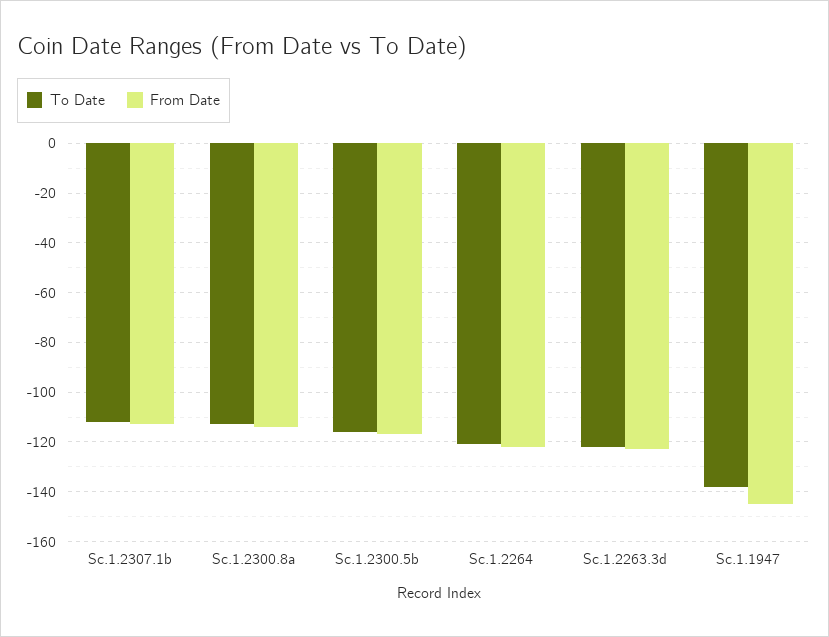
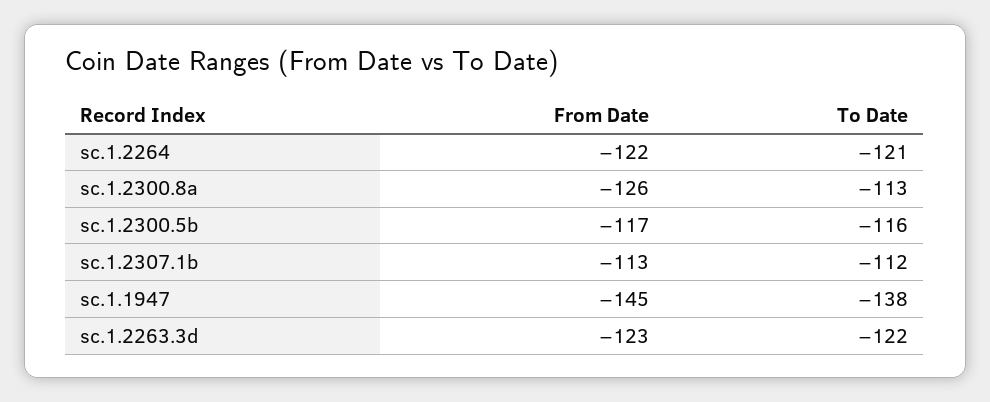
  {
    "To Date": {
      "Sc.1.2307.1b": -112,
      "Sc.1.2300.8a": -113,
      "Sc.1.2300.5b": -116,
      "Sc.1.2264": -121,
      "Sc.1.2263.3d": -122,
      "Sc.1.1947": -138
    },
    "From Date": {
      "Sc.1.2307.1b": -113,
-     "Sc.1.2300.8a": -115,
+     "Sc.1.2300.8a": -126,
      "Sc.1.2300.5b": -117,
      "Sc.1.2264": -122,
      "Sc.1.2263.3d": -123,
      "Sc.1.1947": -145
    }
  }

